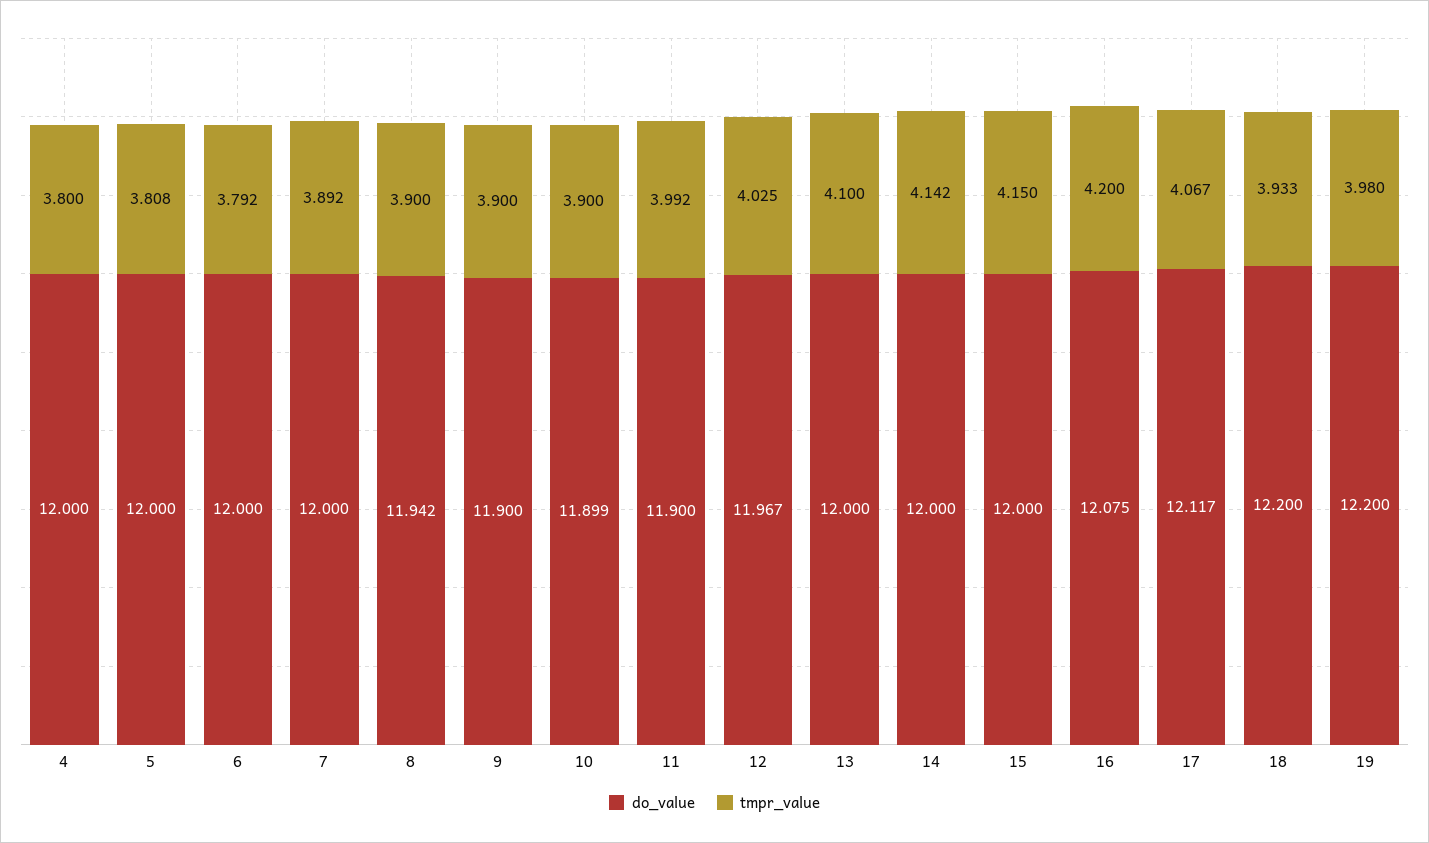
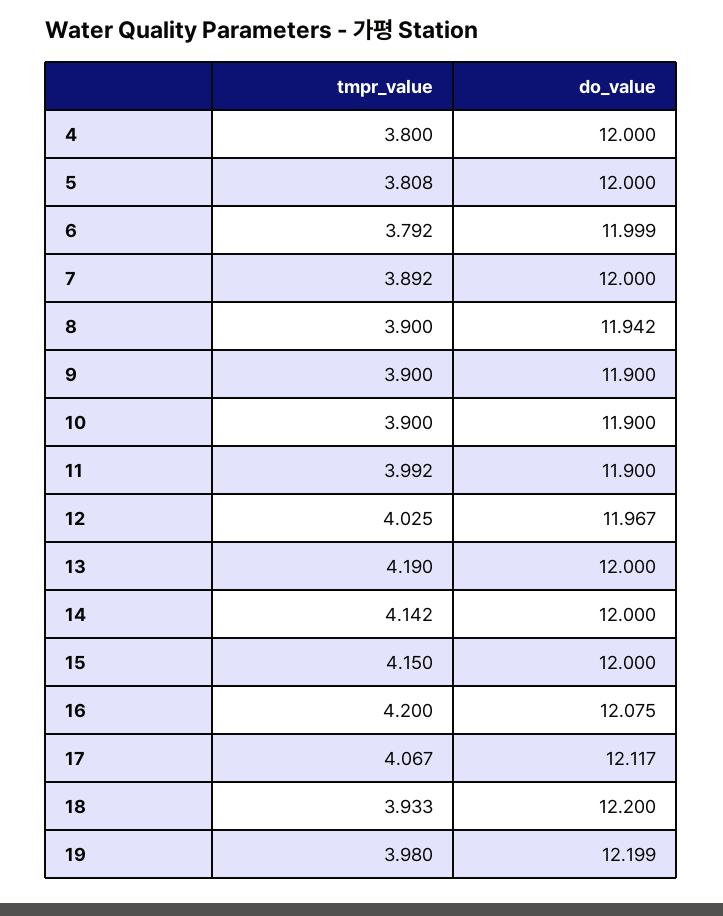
  {
    "do_value": {
      "4": 12,
      "5": 12,
-     "6": 12,
+     "6": 11.999,
      "7": 12,
      "8": 11.942,
      "9": 11.9,
-     "10": 11.899,
+     "10": 11.9,
      "11": 11.9,
      "12": 11.967,
      "13": 12,
      "14": 12,
      "15": 12,
      "16": 12.075,
      "17": 12.117,
      "18": 12.2,
-     "19": 12.2
+     "19": 12.199
    },
    "tmpr_value": {
      "4": 3.8,
      "5": 3.808,
      "6": 3.792,
      "7": 3.892,
      "8": 3.9,
      "9": 3.9,
      "10": 3.9,
      "11": 3.992,
      "12": 4.025,
-     "13": 4.1,
+     "13": 4.19,
      "14": 4.142,
      "15": 4.15,
      "16": 4.2,
      "17": 4.067,
      "18": 3.933,
      "19": 3.98
    }
  }

